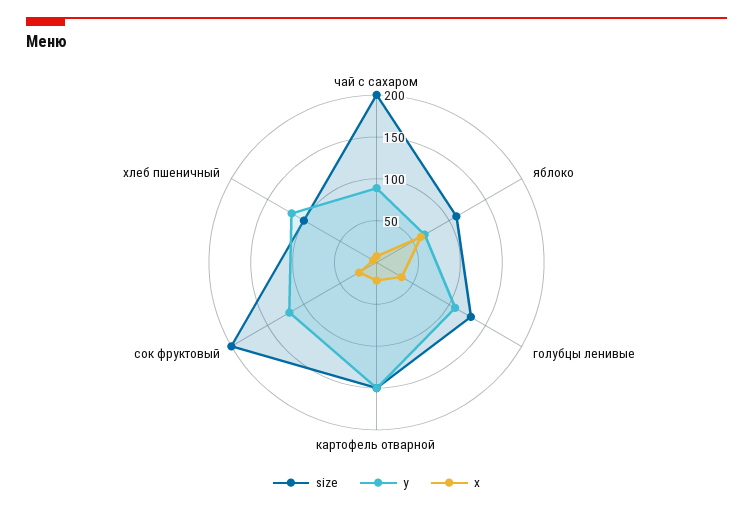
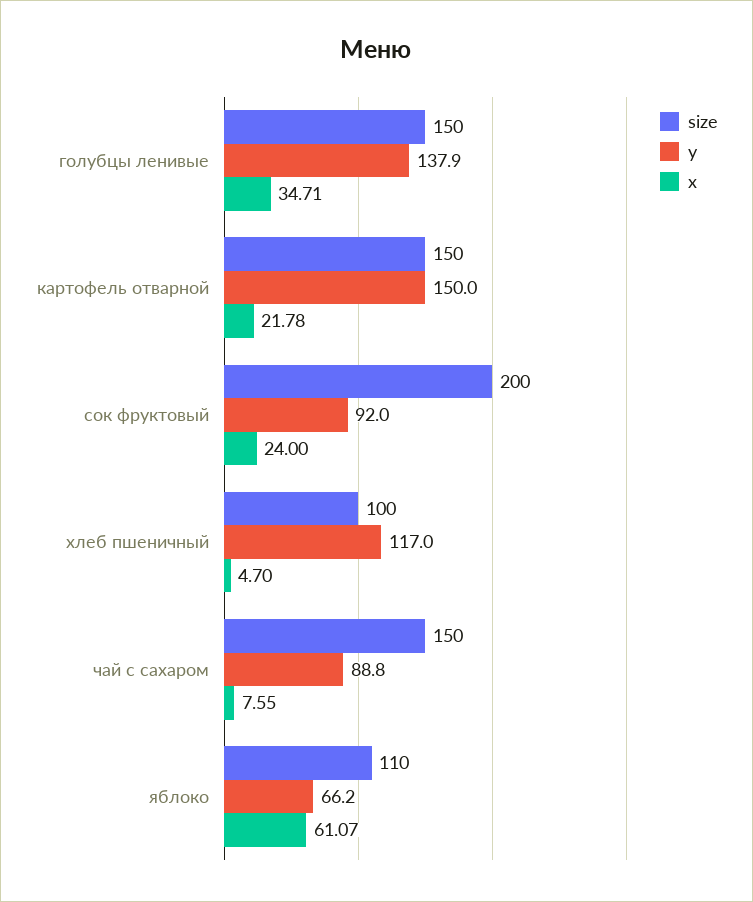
  {
    "size": {
-     "чай с сахаром": 200,
+     "чай с сахаром": 150,
      "яблоко": 110,
-     "голубцы ленивые": 130,
+     "голубцы ленивые": 150,
      "картофель отварной": 150,
      "сок фруктовый": 200,
      "хлеб пшеничный": 100
    },
    "y": {
      "чай с сахаром": 88.8,
      "яблоко": 66.2,
-     "голубцы ленивые": 110,
+     "голубцы ленивые": 137.9,
      "картофель отварной": 150,
-     "сок фруктовый": 120,
+     "сок фруктовый": 92,
      "хлеб пшеничный": 117
    },
    "x": {
      "чай с сахаром": 7.55,
      "яблоко": 61.07,
      "голубцы ленивые": 34.71,
      "картофель отварной": 21.78,
      "сок фруктовый": 24,
      "хлеб пшеничный": 4.7
    }
  }

